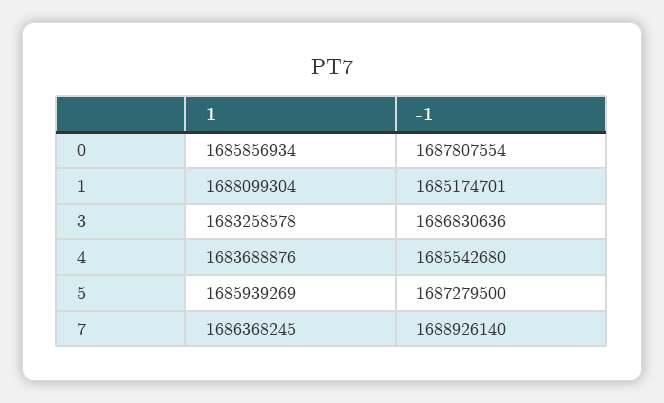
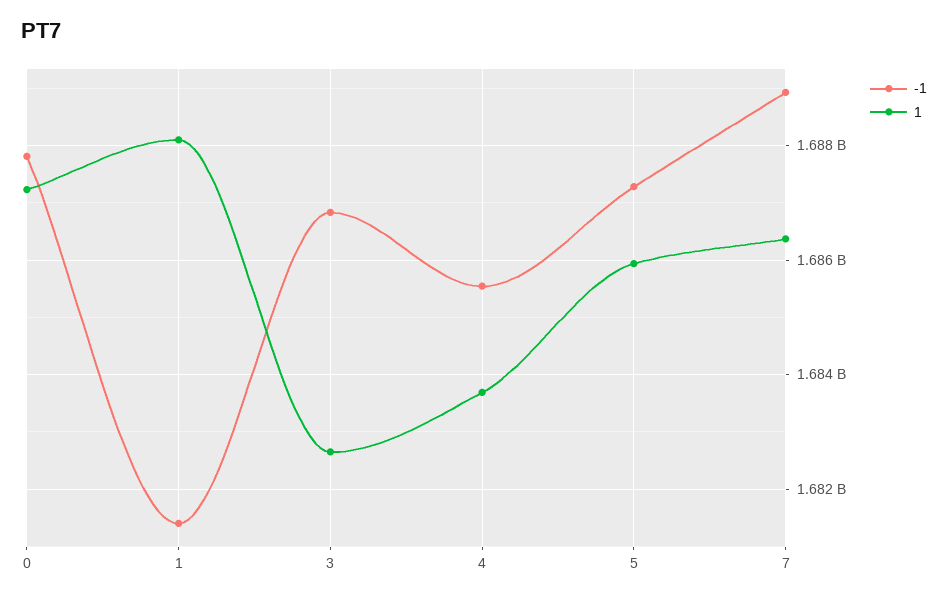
  {
    "1": {
-     "0": 1685856934,
+     "0": 1687200000,
      "1": 1688099304,
-     "3": 1683258578,
+     "3": 1682600000,
      "4": 1683688876,
      "5": 1685939269,
      "7": 1686368245
    },
    "-1": {
      "0": 1687807554,
-     "1": 1685174701,
+     "1": 1681400000,
      "3": 1686830636,
      "4": 1685542680,
      "5": 1687279500,
      "7": 1688926140
    }
  }

